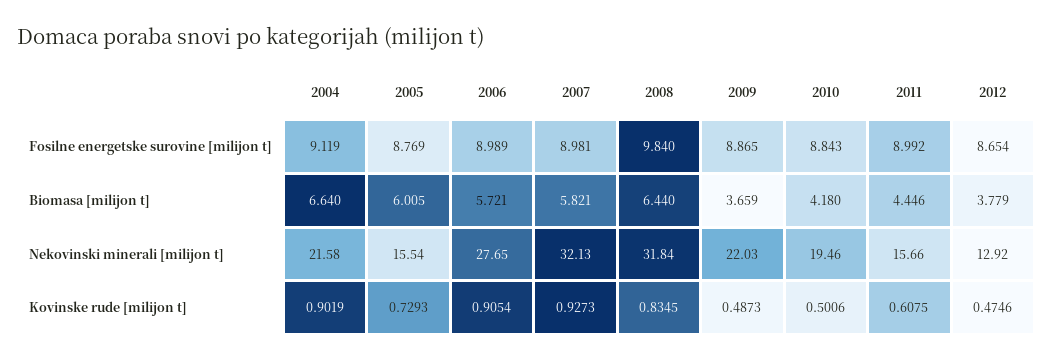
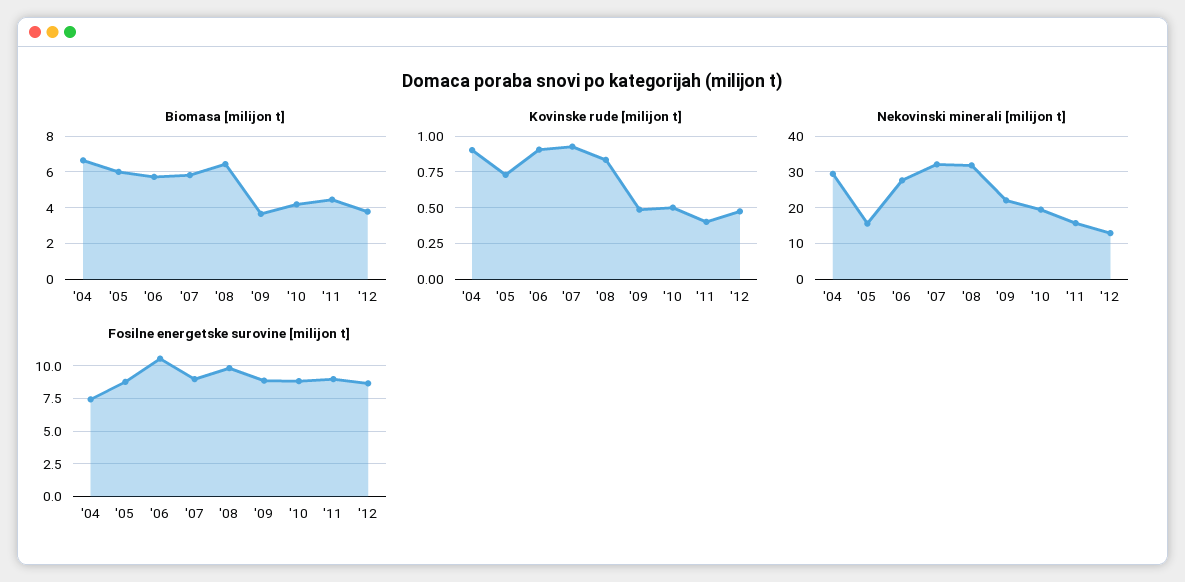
  {
    "Fosilne energetske surovine [milijon t]": {
-     "2004": 9.119,
+     "2004": 7.5,
      "2005": 8.769,
-     "2006": 8.989,
+     "2006": 10.5,
      "2007": 8.981,
      "2008": 9.84,
      "2009": 8.865,
      "2010": 8.843,
      "2011": 8.992,
      "2012": 8.654
    },
    "Biomasa [milijon t]": {
      "2004": 6.64,
      "2005": 6.005,
      "2006": 5.721,
      "2007": 5.821,
      "2008": 6.44,
      "2009": 3.659,
      "2010": 4.18,
      "2011": 4.446,
      "2012": 3.779
    },
    "Nekovinski minerali [milijon t]": {
-     "2004": 21.58,
+     "2004": 30,
      "2005": 15.54,
      "2006": 27.65,
      "2007": 32.13,
      "2008": 31.84,
      "2009": 22.03,
      "2010": 19.46,
      "2011": 15.66,
      "2012": 12.92
    },
    "Kovinske rude [milijon t]": {
      "2004": 0.9019,
      "2005": 0.7293,
      "2006": 0.9054,
      "2007": 0.9273,
      "2008": 0.8345,
      "2009": 0.4873,
      "2010": 0.5006,
-     "2011": 0.6075,
+     "2011": 0.4,
      "2012": 0.4746
    }
  }

